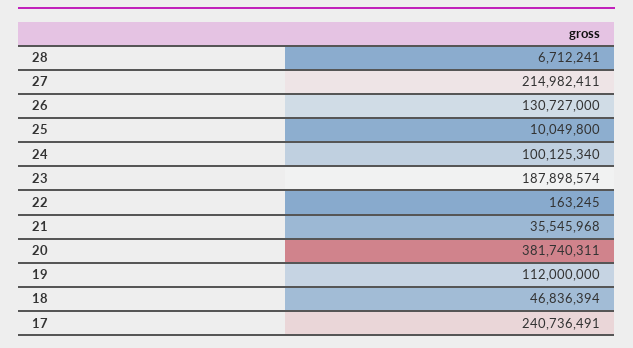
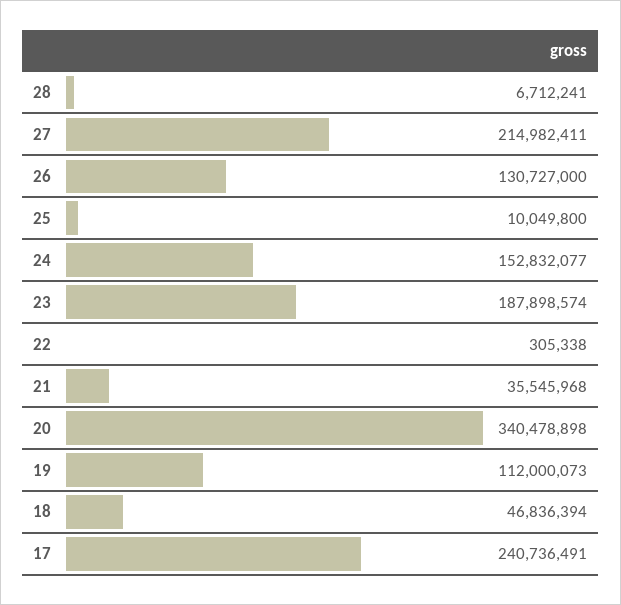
  {
    "28": 6712241,
    "27": 214982411,
    "26": 130727000,
    "25": 10049800,
-   "24": 100125340,
+   "24": 152832077,
    "23": 187898574,
-   "22": 163245,
+   "22": 305338,
    "21": 35545968,
-   "20": 381740311,
+   "20": 340478898,
-   "19": 112000000,
+   "19": 112000073,
    "18": 46836394,
    "17": 240736491
  }

